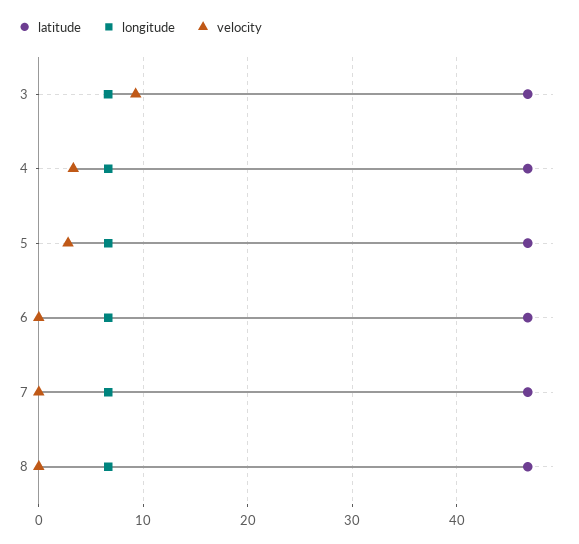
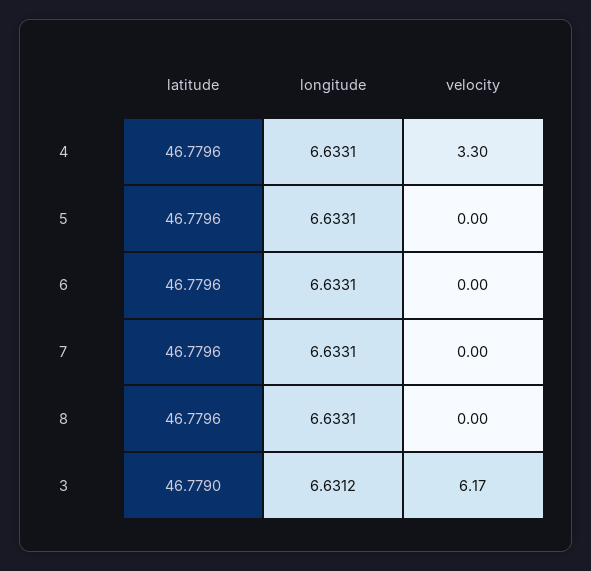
  {
    "latitude": {
      "3": 46.779,
      "4": 46.7796,
      "5": 46.7796,
      "6": 46.7796,
      "7": 46.7796,
      "8": 46.7796
    },
    "longitude": {
      "3": 6.6312,
      "4": 6.6331,
      "5": 6.6331,
      "6": 6.6331,
      "7": 6.6331,
      "8": 6.6331
    },
    "velocity": {
-     "3": 9,
+     "3": 6.17,
      "4": 3.3,
-     "5": 3,
+     "5": 0,
      "6": 0,
      "7": 0,
      "8": 0
    }
  }

